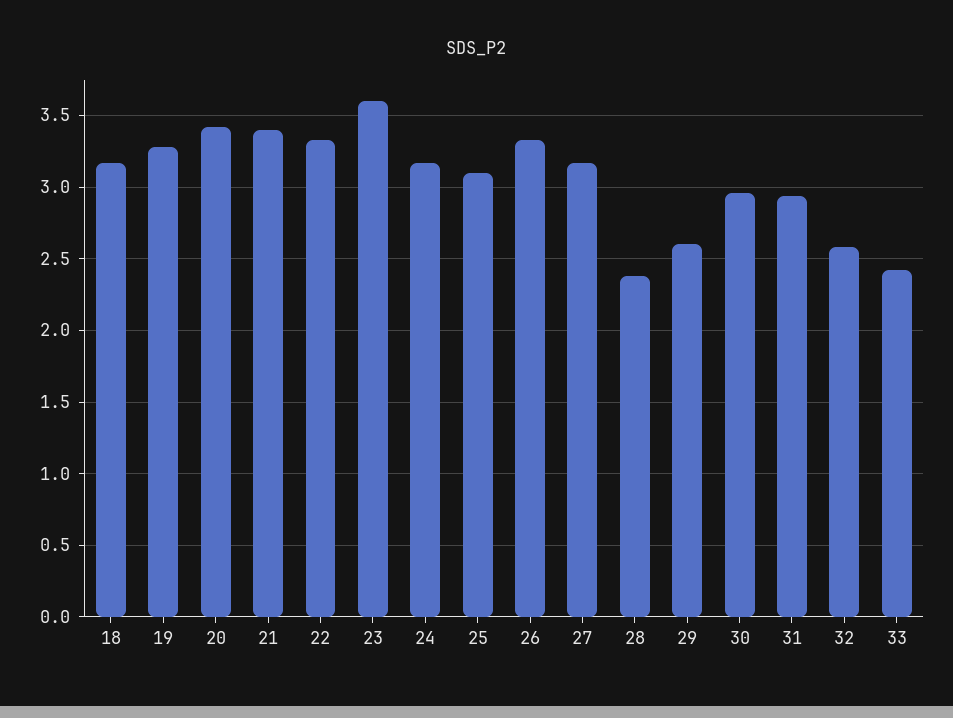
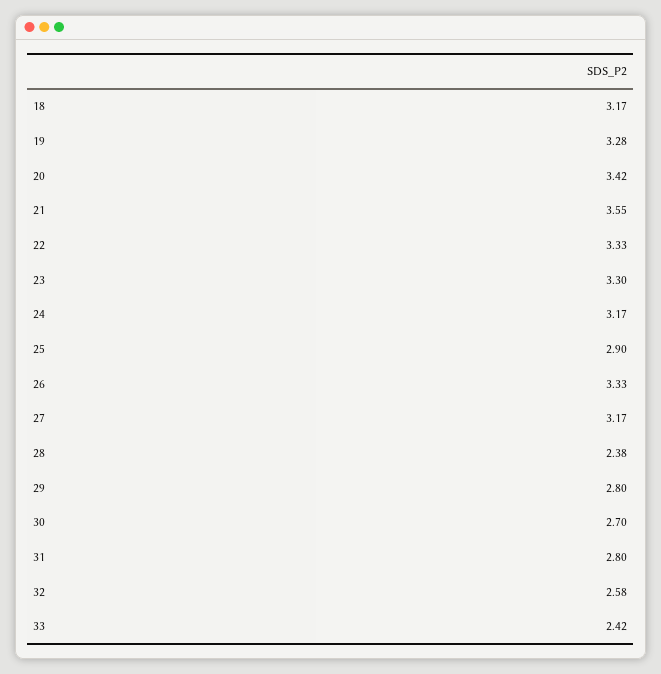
  {
    "18": 3.17,
    "19": 3.28,
    "20": 3.42,
-   "21": 3.4,
+   "21": 3.55,
    "22": 3.33,
-   "23": 3.6,
+   "23": 3.3,
    "24": 3.17,
-   "25": 3.1,
+   "25": 2.9,
    "26": 3.33,
    "27": 3.17,
    "28": 2.38,
-   "29": 2.6,
+   "29": 2.8,
-   "30": 2.95,
+   "30": 2.7,
-   "31": 2.95,
+   "31": 2.8,
    "32": 2.58,
    "33": 2.42
  }

